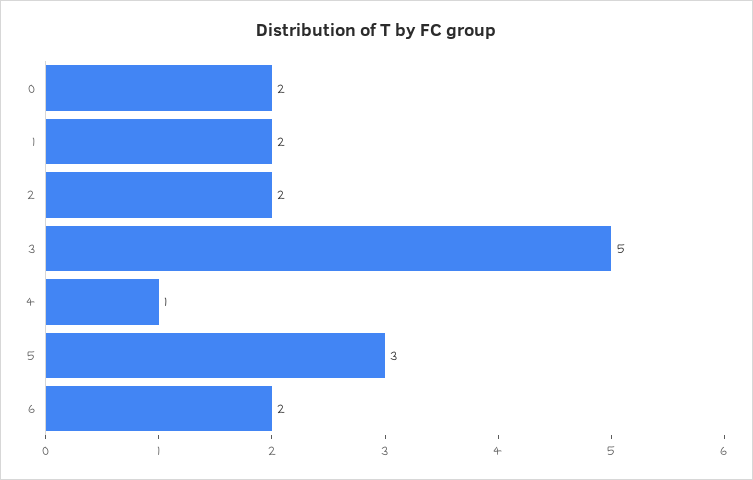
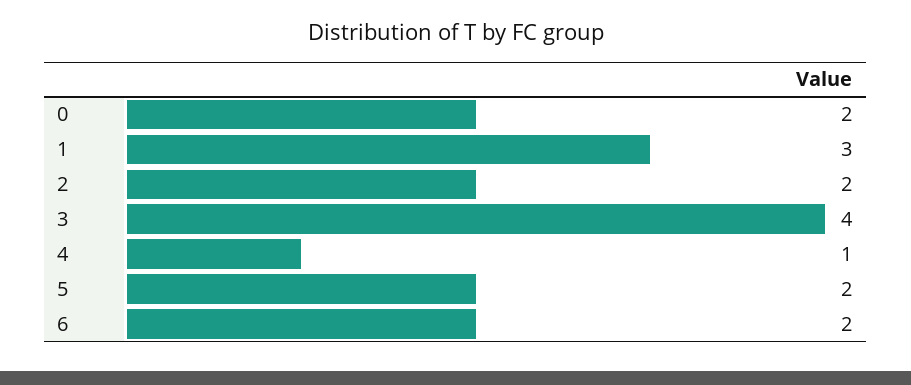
  {
    "0": 2,
-   "1": 2,
+   "1": 3,
    "2": 2,
-   "3": 5,
+   "3": 4,
    "4": 1,
-   "5": 3,
+   "5": 2,
    "6": 2
  }

